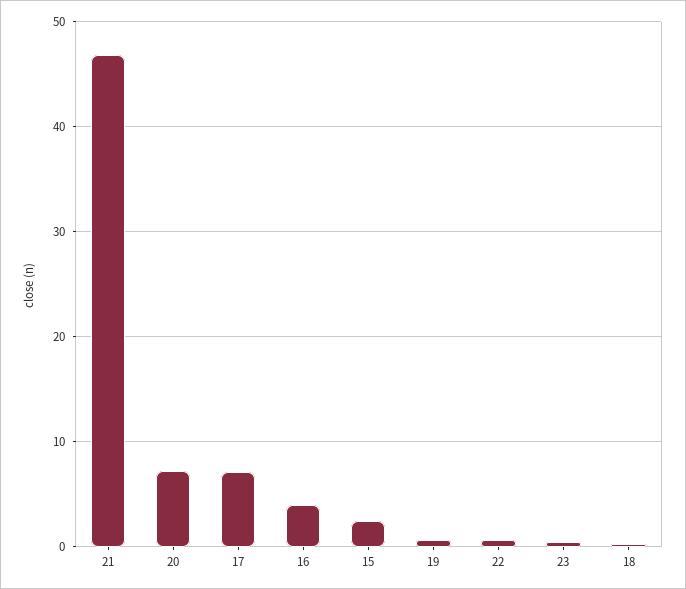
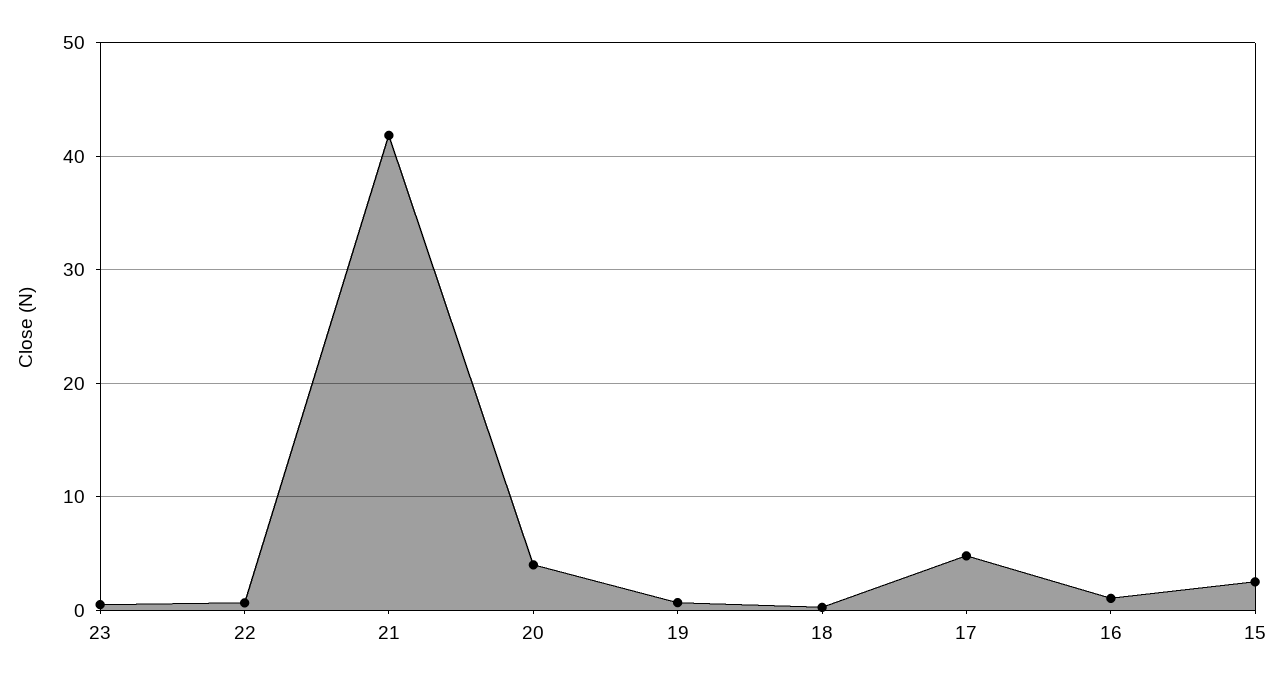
  {
-   "21": 47,
+   "21": 42,
-   "20": 7,
+   "20": 4,
-   "17": 7,
+   "17": 5,
-   "16": 4,
+   "16": 1,
    "15": 3,
    "19": 1,
    "22": 1,
    "23": 0,
    "18": 0
  }

